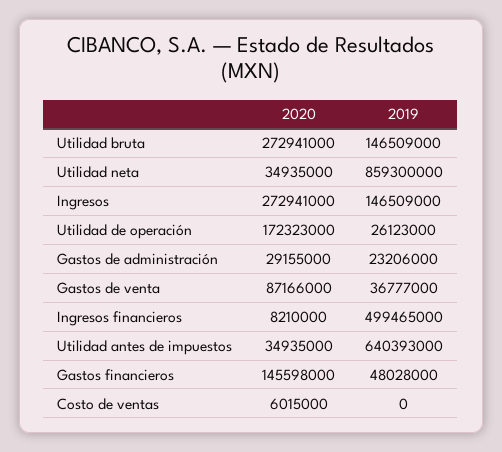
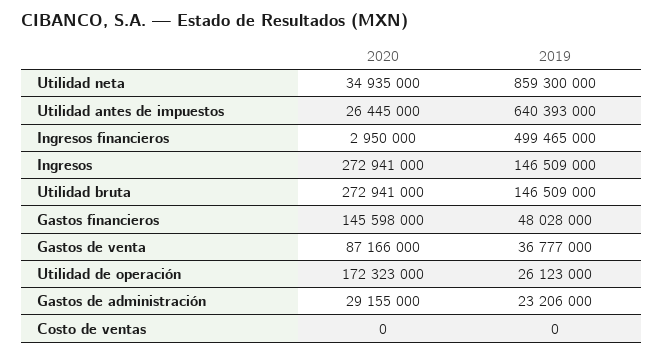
  {
    "2020": {
      "Utilidad bruta": 272941000,
      "Utilidad neta": 34935000,
      "Ingresos": 272941000,
      "Utilidad de operación": 172323000,
      "Gastos de administración": 29155000,
      "Gastos de venta": 87166000,
-     "Ingresos financieros": 8210000,
+     "Ingresos financieros": 2950000,
-     "Utilidad antes de impuestos": 34935000,
+     "Utilidad antes de impuestos": 26445000,
      "Gastos financieros": 145598000,
-     "Costo de ventas": 6015000
+     "Costo de ventas": 0
    },
    "2019": {
      "Utilidad bruta": 146509000,
      "Utilidad neta": 859300000,
      "Ingresos": 146509000,
      "Utilidad de operación": 26123000,
      "Gastos de administración": 23206000,
      "Gastos de venta": 36777000,
      "Ingresos financieros": 499465000,
      "Utilidad antes de impuestos": 640393000,
      "Gastos financieros": 48028000,
      "Costo de ventas": 0
    }
  }

